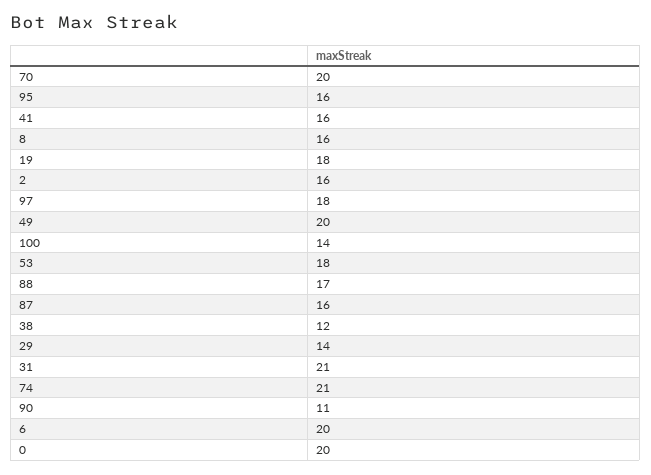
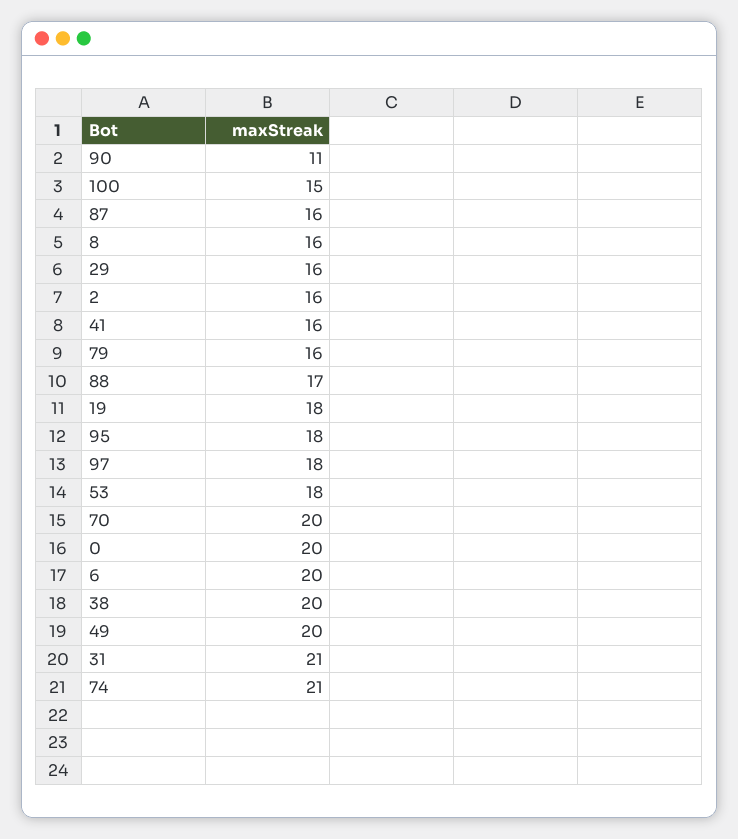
  {
    "70": 20,
-   "95": 16,
+   "95": 18,
    "41": 16,
    "8": 16,
    "19": 18,
    "2": 16,
    "97": 18,
    "49": 20,
-   "100": 14,
+   "100": 15,
    "53": 18,
    "88": 17,
    "87": 16,
-   "38": 12,
+   "38": 20,
-   "29": 14,
+   "29": 16,
    "31": 21,
    "74": 21,
    "90": 11,
    "6": 20,
-   "0": 20
+   "0": 20,
+   "79": 16
  }

